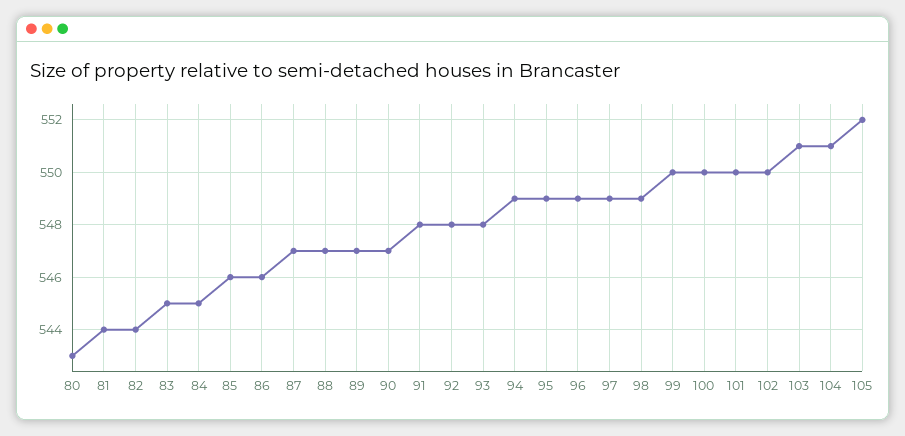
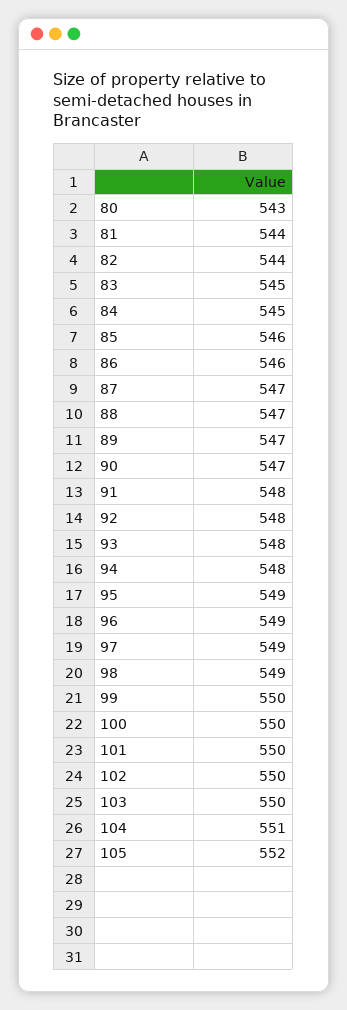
  {
    "80": 543,
    "81": 544,
    "82": 544,
    "83": 545,
    "84": 545,
    "85": 546,
    "86": 546,
    "87": 547,
    "88": 547,
    "89": 547,
    "90": 547,
    "91": 548,
    "92": 548,
    "93": 548,
-   "94": 549,
+   "94": 548,
    "95": 549,
    "96": 549,
    "97": 549,
    "98": 549,
    "99": 550,
    "100": 550,
    "101": 550,
    "102": 550,
-   "103": 551,
+   "103": 550,
    "104": 551,
    "105": 552
  }

